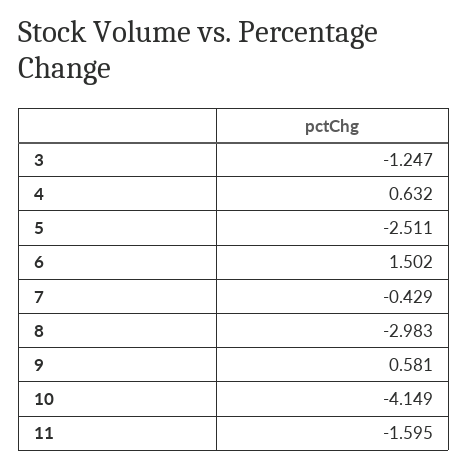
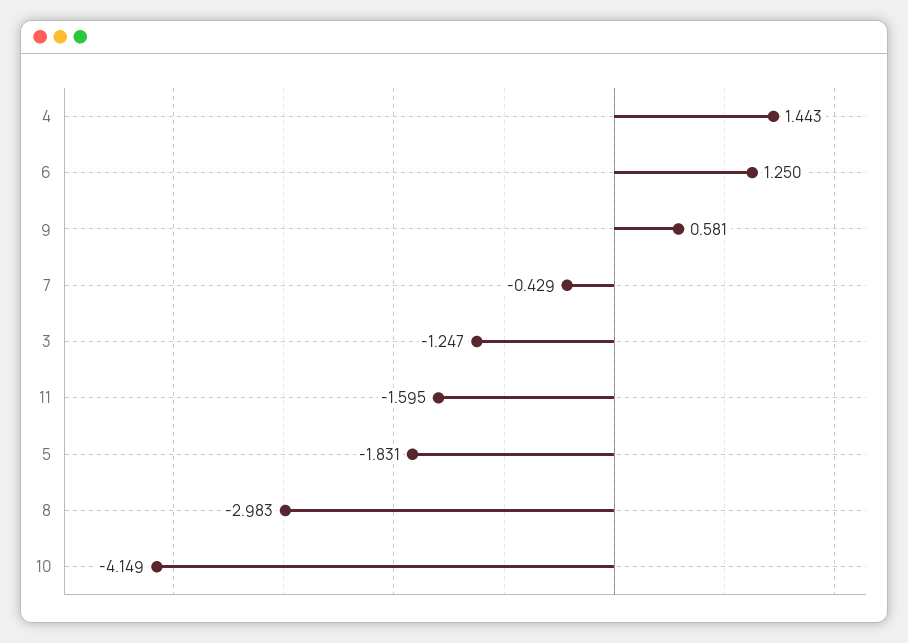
  {
    "3": -1.247,
-   "4": 0.632,
+   "4": 1.443,
-   "5": -2.511,
+   "5": -1.831,
-   "6": 1.502,
+   "6": 1.25,
    "7": -0.429,
    "8": -2.983,
    "9": 0.581,
    "10": -4.149,
    "11": -1.595
  }

